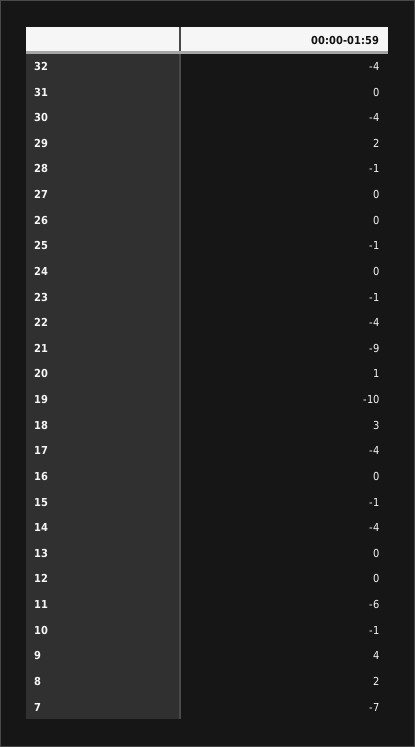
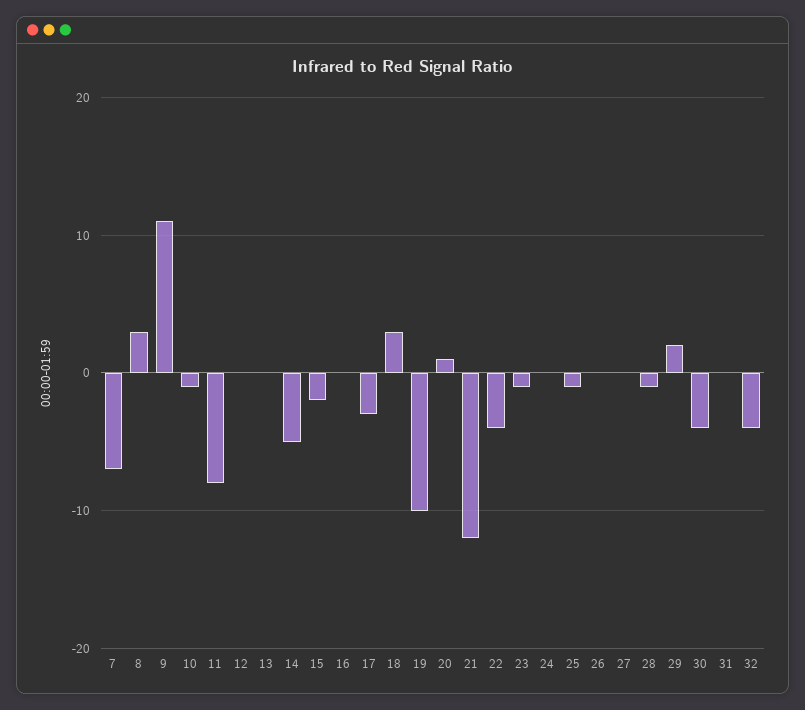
  {
    "32": -4,
    "31": 0,
    "30": -4,
    "29": 2,
    "28": -1,
    "27": 0,
    "26": 0,
    "25": -1,
    "24": 0,
    "23": -1,
    "22": -4,
-   "21": -9,
+   "21": -12,
    "20": 1,
    "19": -10,
    "18": 3,
-   "17": -4,
+   "17": -3,
    "16": 0,
-   "15": -1,
+   "15": -2,
-   "14": -4,
+   "14": -5,
    "13": 0,
    "12": 0,
-   "11": -6,
+   "11": -8,
    "10": -1,
-   "9": 4,
+   "9": 11,
-   "8": 2,
+   "8": 3,
    "7": -7
  }

